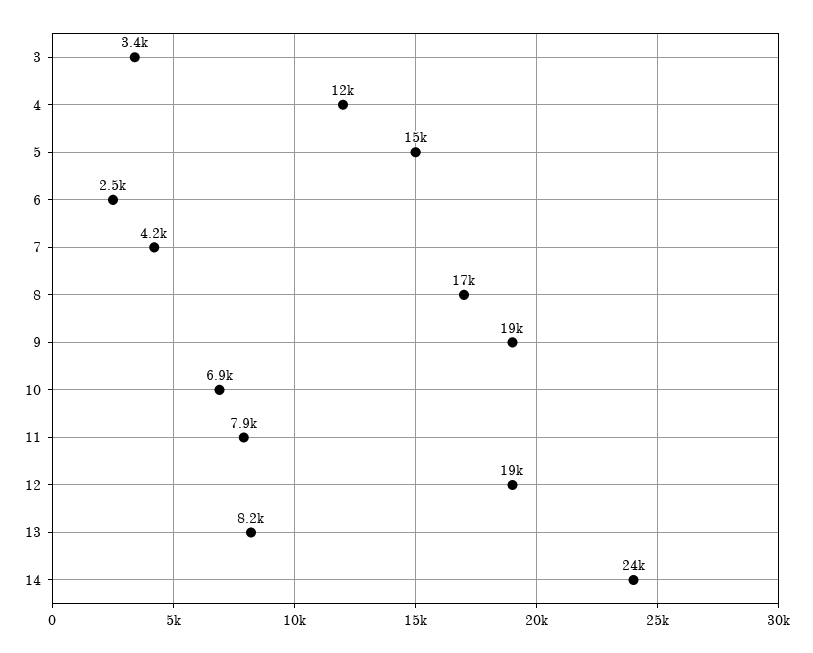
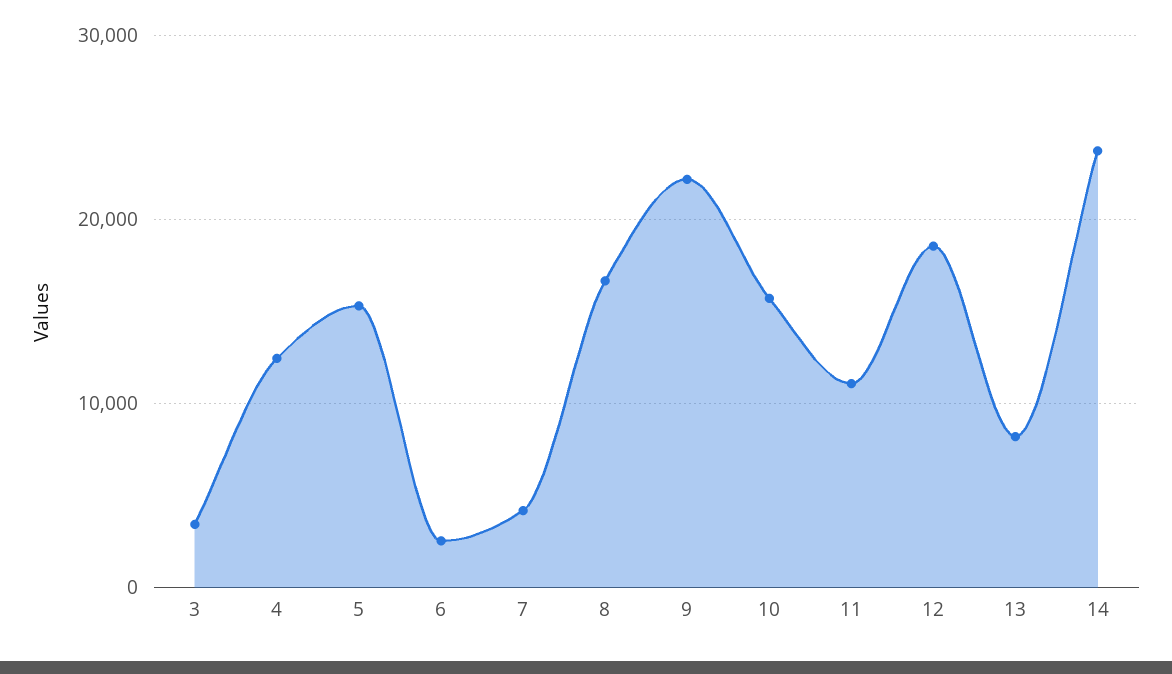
  {
    "3": 3400,
    "4": 12000,
    "5": 15000,
    "6": 2500,
    "7": 4200,
    "8": 17000,
-   "9": 19000,
+   "9": 22000,
-   "10": 6900,
+   "10": 16000,
-   "11": 7900,
+   "11": 11000,
    "12": 19000,
    "13": 8200,
    "14": 24000
  }

